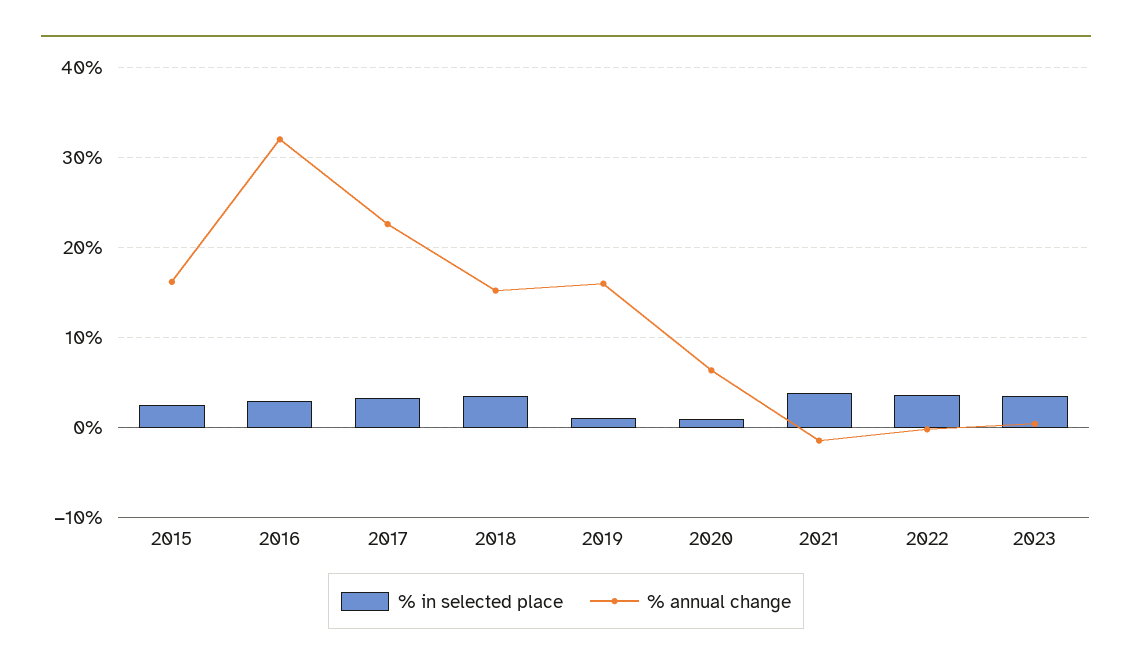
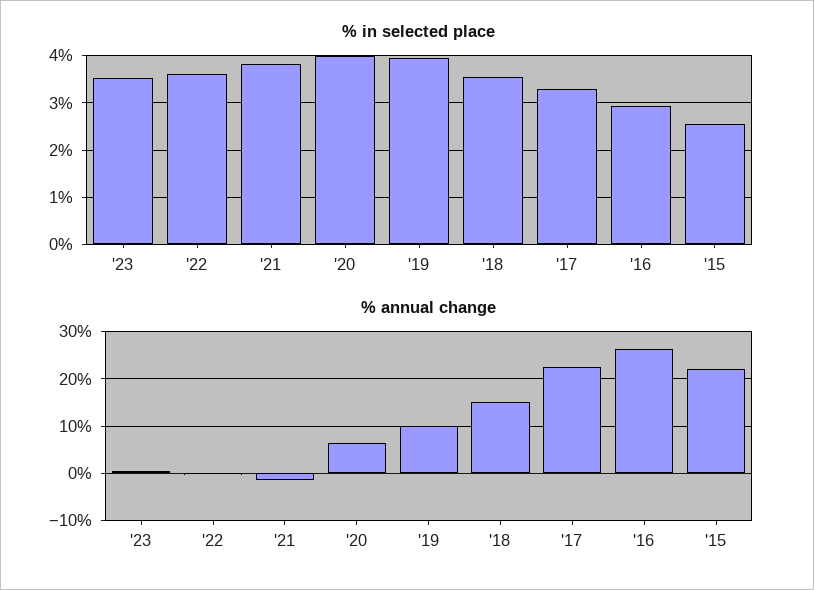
  {
    "% in selected place": {
      "2015": 2.6,
      "2016": 3,
      "2017": 3.4,
      "2018": 3.6,
-     "2019": 1,
+     "2019": 4,
-     "2020": 1,
+     "2020": 4,
      "2021": 3.8,
      "2022": 3.6,
      "2023": 3.6
    },
    "% annual change": {
-     "2015": 16,
+     "2015": 22,
-     "2016": 32,
+     "2016": 26,
      "2017": 23,
      "2018": 15,
-     "2019": 16,
+     "2019": 10,
      "2020": 6,
      "2021": -1,
      "2022": 0,
      "2023": 0
    }
  }

